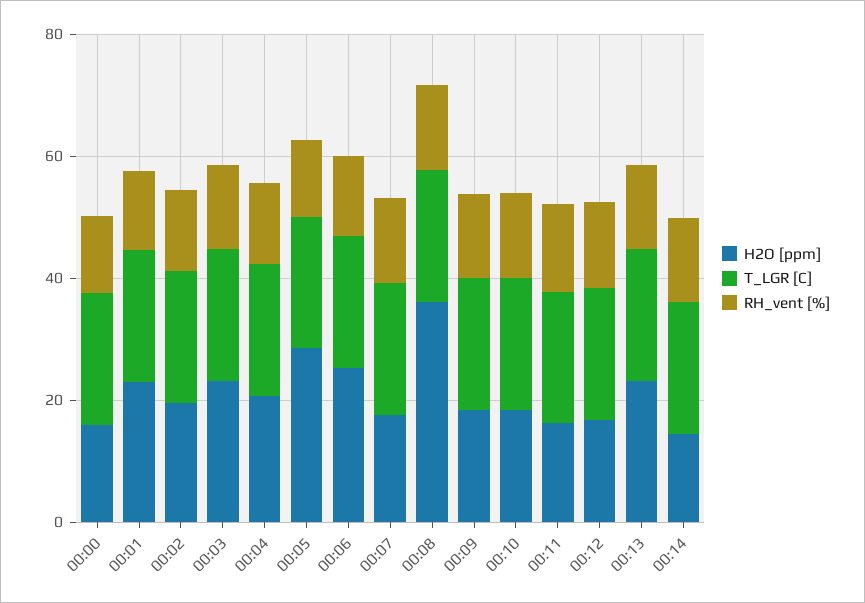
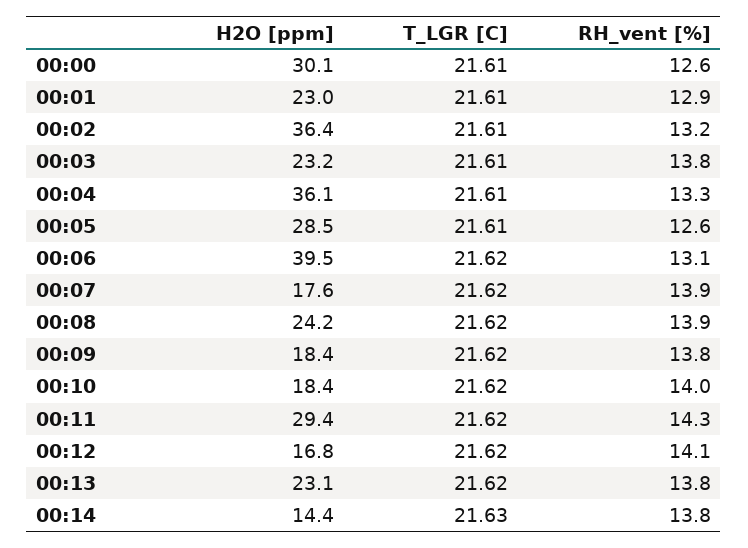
  {
    "H2O [ppm]": {
-     "00:00": 15,
+     "00:00": 30.1,
      "00:01": 23,
-     "00:02": 20,
+     "00:02": 36.4,
      "00:03": 23.2,
-     "00:04": 20,
+     "00:04": 36.1,
      "00:05": 28.5,
-     "00:06": 25,
+     "00:06": 39.5,
      "00:07": 17.6,
-     "00:08": 35,
+     "00:08": 24.2,
      "00:09": 18.4,
      "00:10": 18.4,
-     "00:11": 15,
+     "00:11": 29.4,
      "00:12": 16.8,
      "00:13": 23.1,
      "00:14": 14.4
    },
    "T_LGR [C]": {
      "00:00": 21.61,
      "00:01": 21.61,
      "00:02": 21.61,
      "00:03": 21.61,
      "00:04": 21.61,
      "00:05": 21.61,
      "00:06": 21.62,
      "00:07": 21.62,
      "00:08": 21.62,
      "00:09": 21.62,
      "00:10": 21.62,
      "00:11": 21.62,
      "00:12": 21.62,
      "00:13": 21.62,
      "00:14": 21.63
    },
    "RH_vent [%]": {
      "00:00": 12.6,
      "00:01": 12.9,
      "00:02": 13.2,
      "00:03": 13.8,
      "00:04": 13.3,
      "00:05": 12.6,
      "00:06": 13.1,
      "00:07": 13.9,
      "00:08": 13.9,
      "00:09": 13.8,
      "00:10": 14,
      "00:11": 14.3,
      "00:12": 14.1,
      "00:13": 13.8,
      "00:14": 13.8
    }
  }

